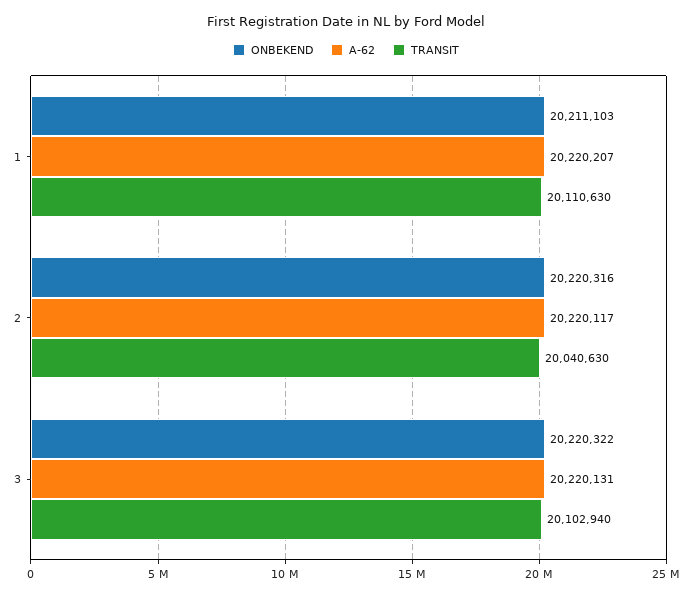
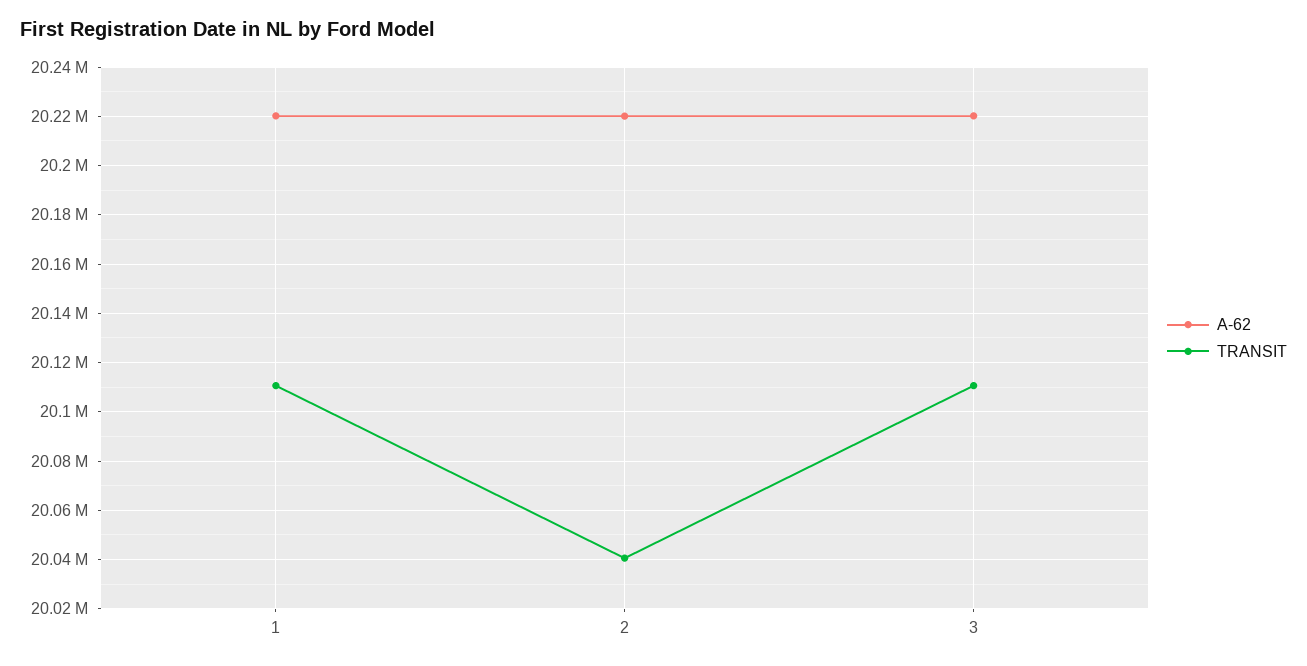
  {
-   "ONBEKEND": {
-     "1": 20211103,
-     "2": 20220316,
-     "3": 20220322
-   },
    "A-62": {
      "1": 20220207,
      "2": 20220117,
      "3": 20220131
    },
    "TRANSIT": {
      "1": 20110630,
      "2": 20040630,
-     "3": 20102940
+     "3": 20110000
    }
  }

